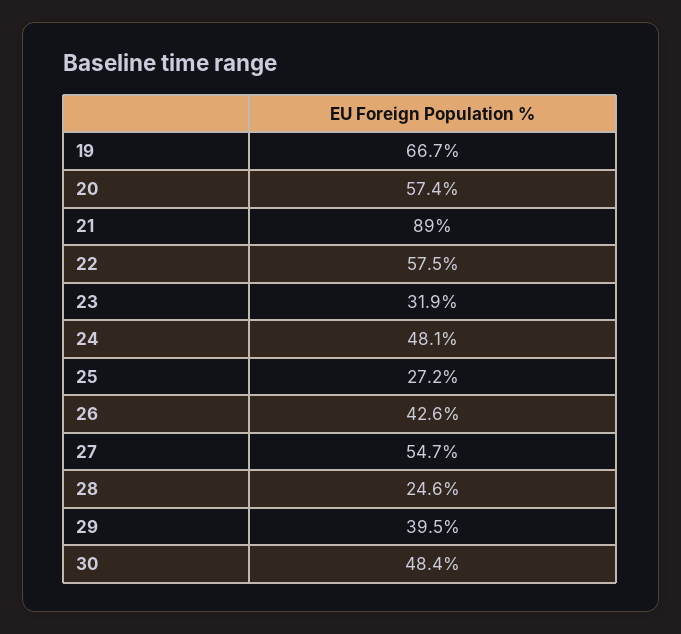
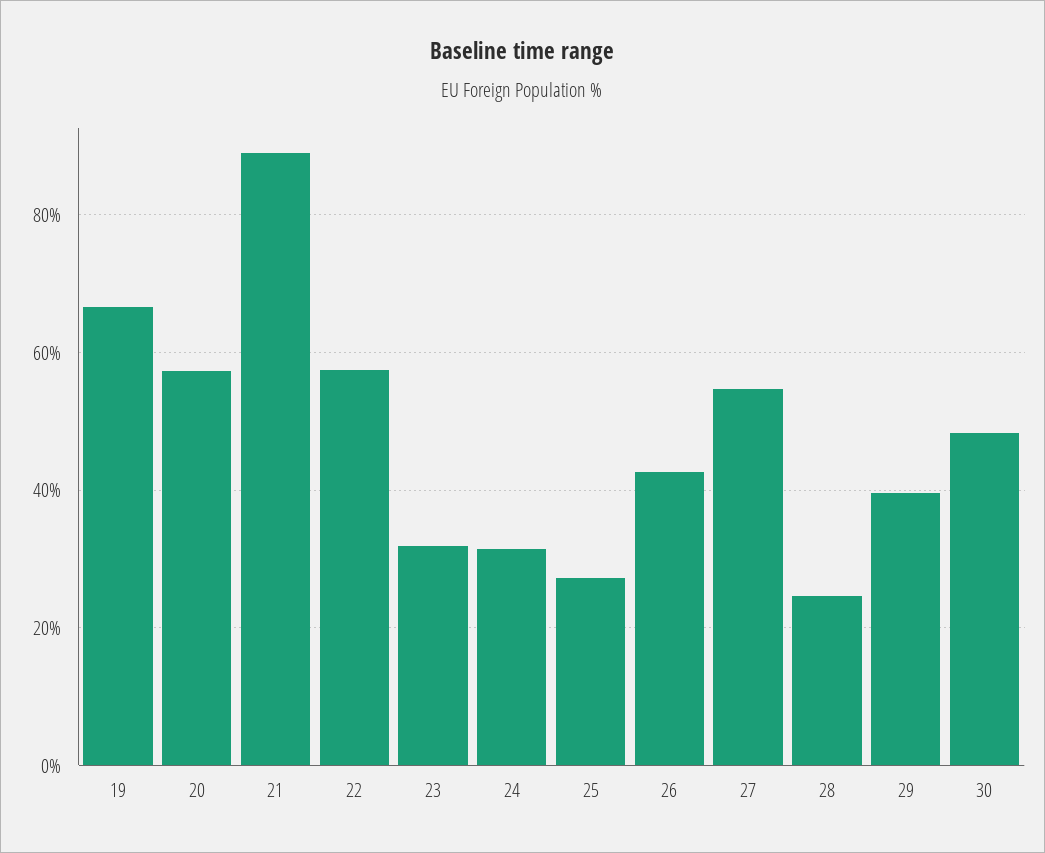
  {
    "19": 66.7,
    "20": 57.4,
    "21": 89,
    "22": 57.5,
    "23": 31.9,
-   "24": 48.1,
+   "24": 32,
    "25": 27.2,
    "26": 42.6,
    "27": 54.7,
    "28": 24.6,
    "29": 39.5,
    "30": 48.4
  }

